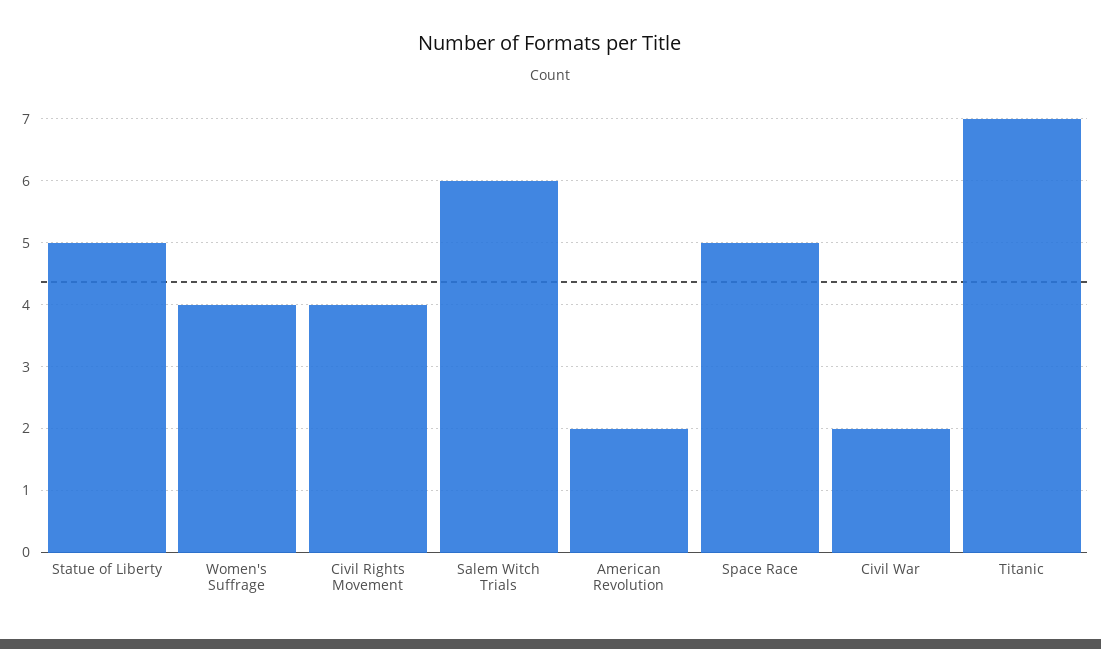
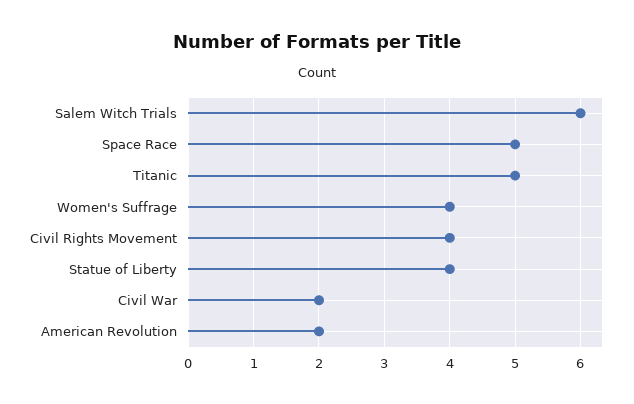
  {
-   "Statue of Liberty": 5,
+   "Statue of Liberty": 4,
    "Women's Suffrage": 4,
    "Civil Rights Movement": 4,
    "Salem Witch Trials": 6,
    "American Revolution": 2,
    "Space Race": 5,
    "Civil War": 2,
-   "Titanic": 7
+   "Titanic": 5
  }

